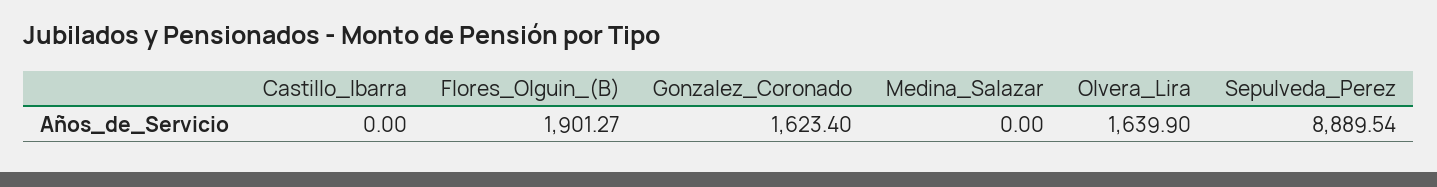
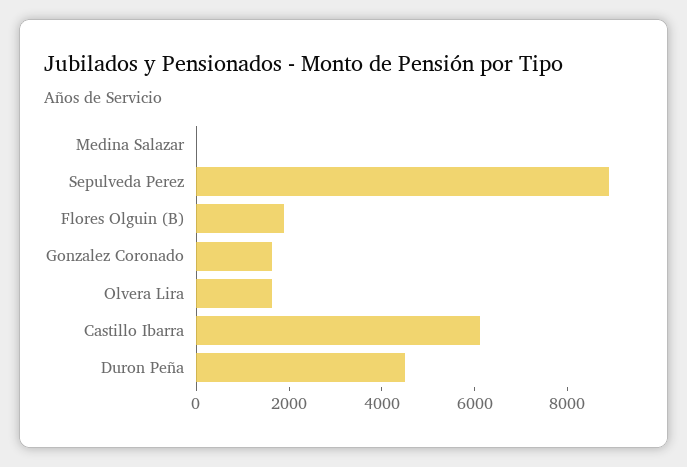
  {
-   "Castillo_Ibarra": 0,
+   "Castillo_Ibarra": 6000,
    "Flores_Olguin_(B)": 1901.27,
    "Gonzalez_Coronado": 1623.4,
    "Medina_Salazar": 0,
    "Olvera_Lira": 1639.9,
-   "Sepulveda_Perez": 8889.54
+   "Sepulveda_Perez": 8889.54,
+   "Duron Peña": 4500
  }

